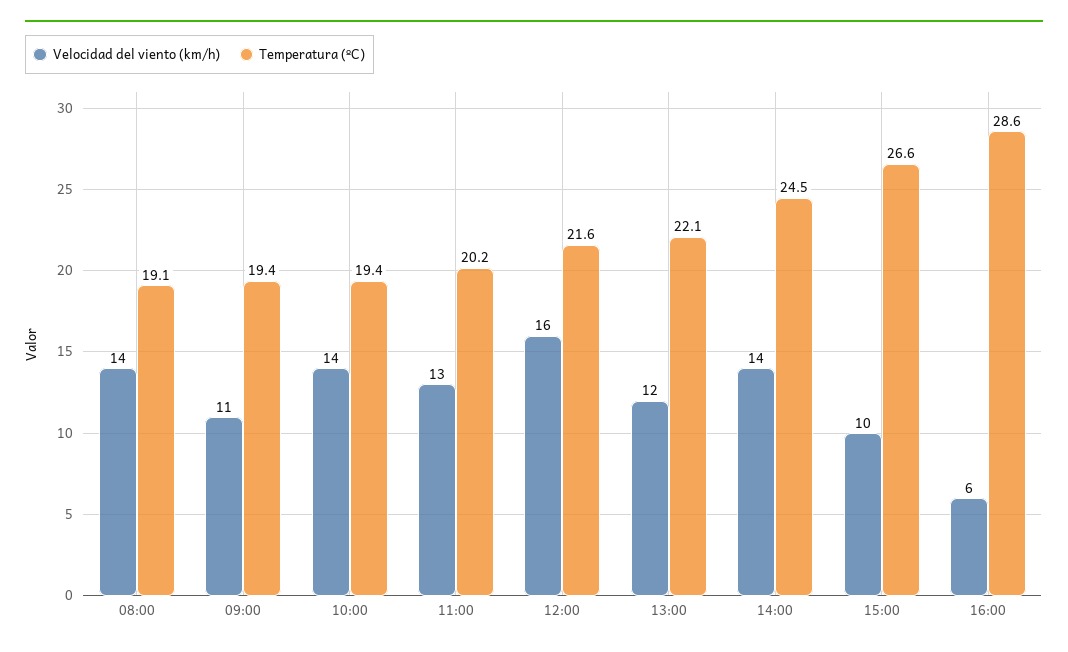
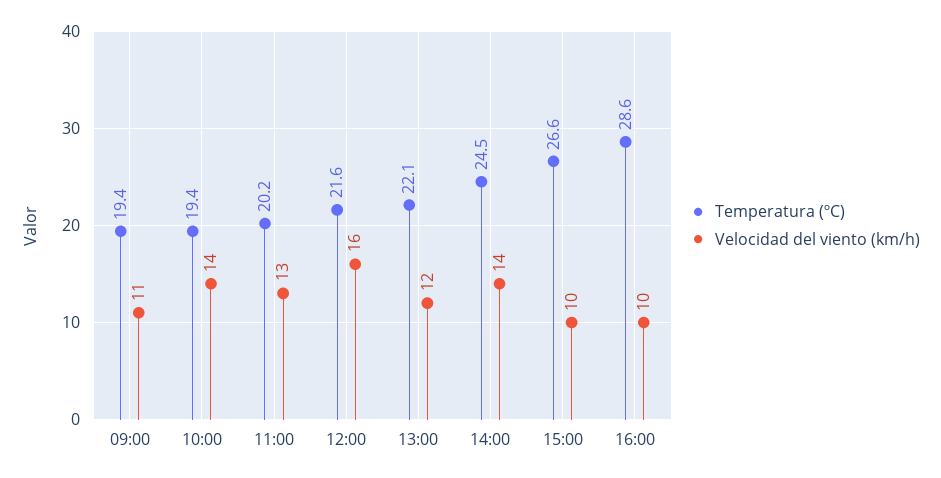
  {
    "Velocidad del viento (km/h)": {
-     "08:00": 14,
      "09:00": 11,
      "10:00": 14,
      "11:00": 13,
      "12:00": 16,
      "13:00": 12,
      "14:00": 14,
      "15:00": 10,
-     "16:00": 6
+     "16:00": 10
    },
    "Temperatura (ºC)": {
-     "08:00": 19.1,
      "09:00": 19.4,
      "10:00": 19.4,
      "11:00": 20.2,
      "12:00": 21.6,
      "13:00": 22.1,
      "14:00": 24.5,
      "15:00": 26.6,
      "16:00": 28.6
    }
  }

